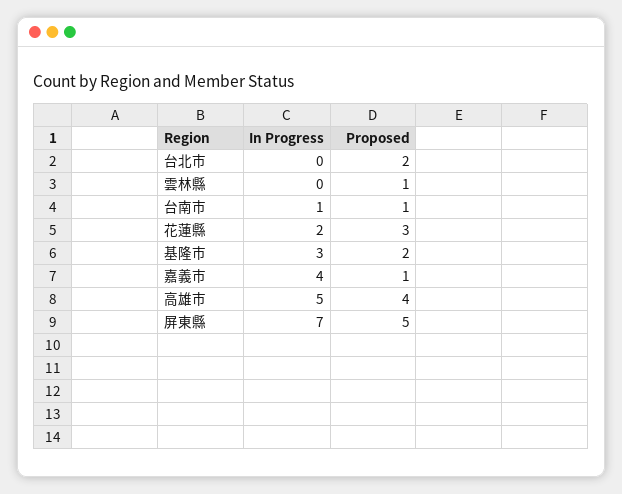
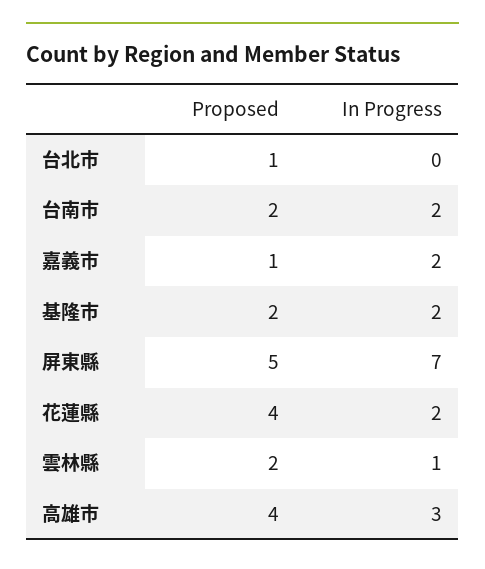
  {
    "In Progress": {
      "台北市": 0,
-     "雲林縣": 0,
+     "雲林縣": 1,
-     "台南市": 1,
+     "台南市": 2,
      "花蓮縣": 2,
-     "基隆市": 3,
+     "基隆市": 2,
-     "嘉義市": 4,
+     "嘉義市": 2,
-     "高雄市": 5,
+     "高雄市": 3,
      "屏東縣": 7
    },
    "Proposed": {
-     "台北市": 2,
+     "台北市": 1,
-     "雲林縣": 1,
+     "雲林縣": 2,
-     "台南市": 1,
+     "台南市": 2,
-     "花蓮縣": 3,
+     "花蓮縣": 4,
      "基隆市": 2,
      "嘉義市": 1,
      "高雄市": 4,
      "屏東縣": 5
    }
  }

